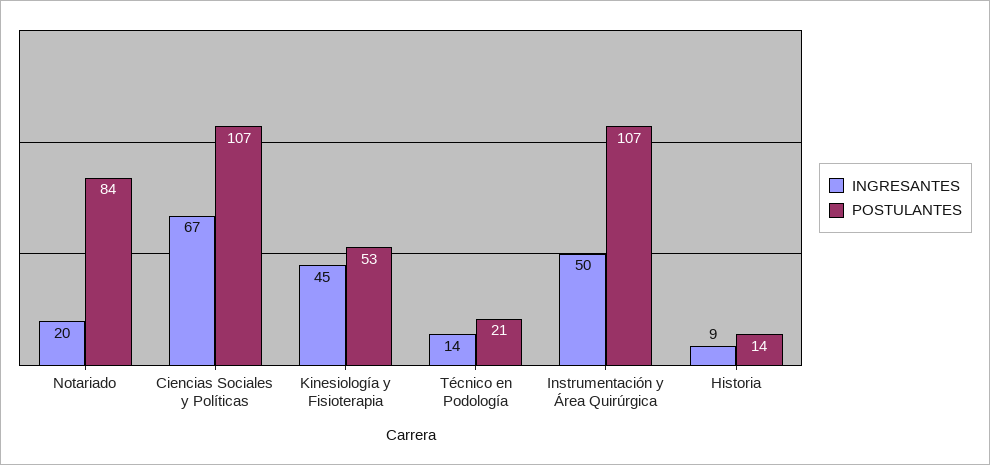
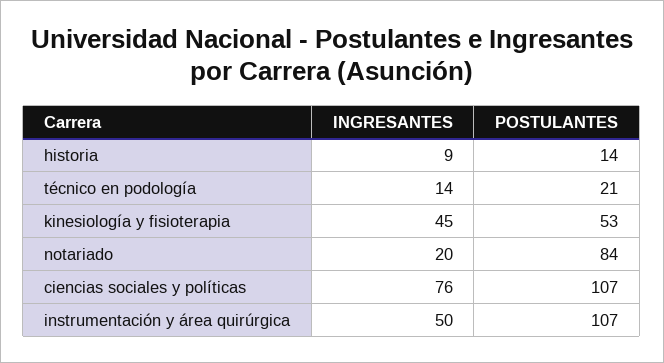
  {
    "INGRESANTES": {
      "Notariado": 20,
-     "Ciencias Sociales y Políticas": 67,
+     "Ciencias Sociales y Políticas": 76,
      "Kinesiología y Fisioterapia": 45,
      "Técnico en Podología": 14,
      "Instrumentación y Área Quirúrgica": 50,
      "Historia": 9
    },
    "POSTULANTES": {
      "Notariado": 84,
      "Ciencias Sociales y Políticas": 107,
      "Kinesiología y Fisioterapia": 53,
      "Técnico en Podología": 21,
      "Instrumentación y Área Quirúrgica": 107,
      "Historia": 14
    }
  }

